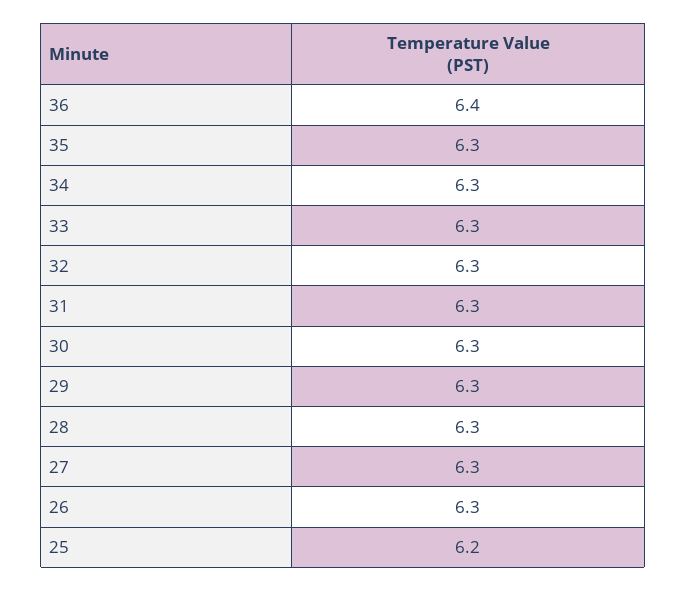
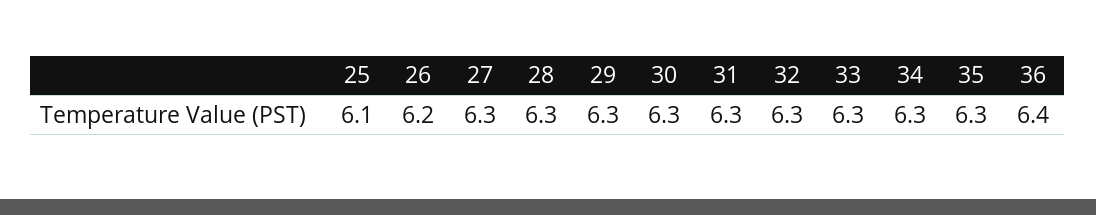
  {
    "36": 6.4,
    "35": 6.3,
    "34": 6.3,
    "33": 6.3,
    "32": 6.3,
    "31": 6.3,
    "30": 6.3,
    "29": 6.3,
    "28": 6.3,
    "27": 6.3,
-   "26": 6.3,
+   "26": 6.2,
-   "25": 6.2
+   "25": 6.1
  }

